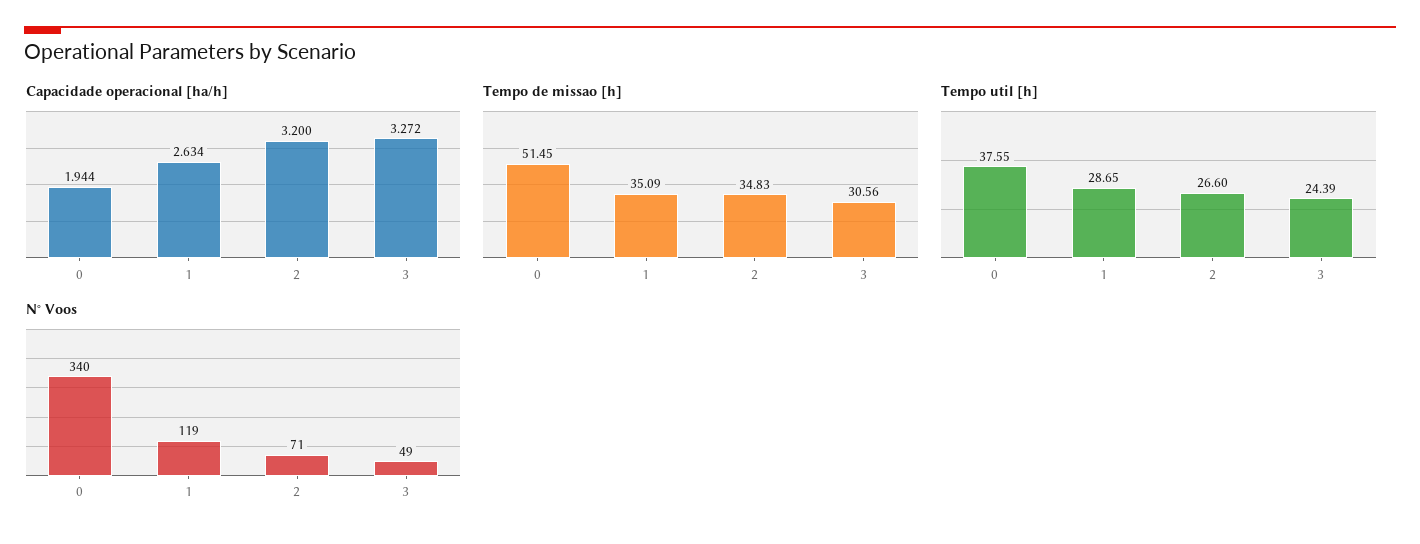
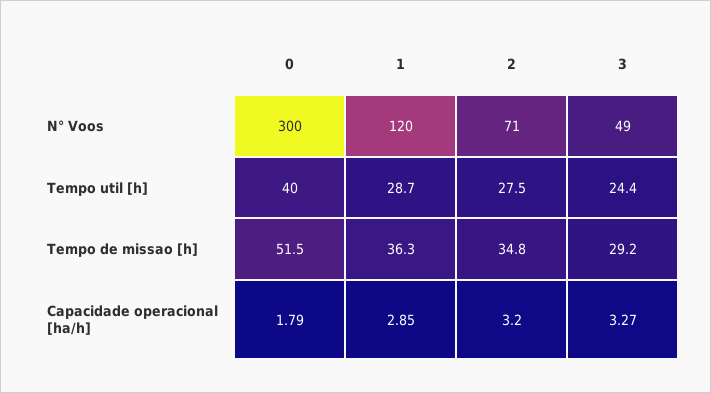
  {
    "Capacidade operacional [ha/h]": {
-     "0": 1.944,
+     "0": 1.79,
-     "1": 2.634,
+     "1": 2.85,
      "2": 3.2,
      "3": 3.272
    },
    "Tempo de missao [h]": {
      "0": 51.45,
-     "1": 35.09,
+     "1": 36.3,
      "2": 34.83,
-     "3": 30.56
+     "3": 29.2
    },
    "Tempo util [h]": {
-     "0": 37.55,
+     "0": 40,
      "1": 28.65,
-     "2": 26.6,
+     "2": 27.5,
      "3": 24.39
    },
    "N° Voos": {
-     "0": 340,
+     "0": 300,
-     "1": 119,
+     "1": 120,
      "2": 71,
      "3": 49
    }
  }

